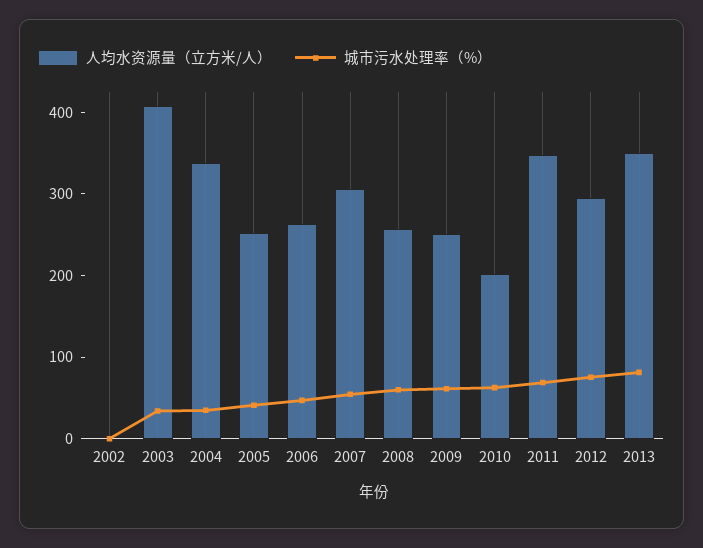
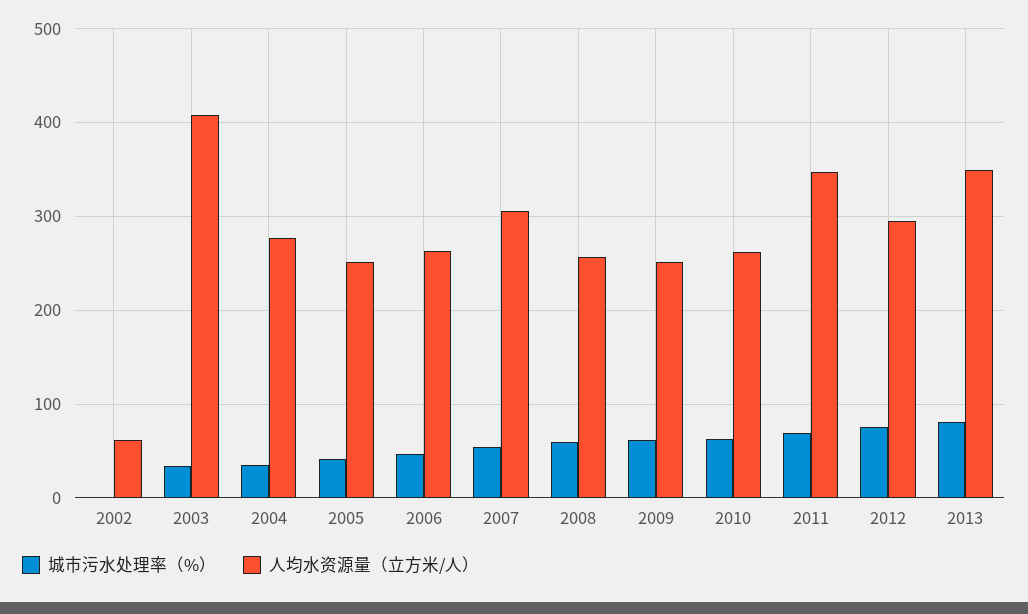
  {
    "人均水资源量（立方米/人）": {
-     "2002": 0,
+     "2002": 60,
      "2003": 410,
-     "2004": 340,
+     "2004": 280,
      "2005": 250,
      "2006": 260,
      "2007": 310,
      "2008": 260,
      "2009": 250,
-     "2010": 200,
+     "2010": 260,
      "2011": 350,
      "2012": 300,
      "2013": 350
    },
    "城市污水处理率（%）": {
      "2002": 0,
      "2003": 30,
      "2004": 30,
      "2005": 40,
      "2006": 50,
      "2007": 50,
      "2008": 60,
      "2009": 60,
      "2010": 60,
      "2011": 70,
      "2012": 80,
      "2013": 80
    }
  }

